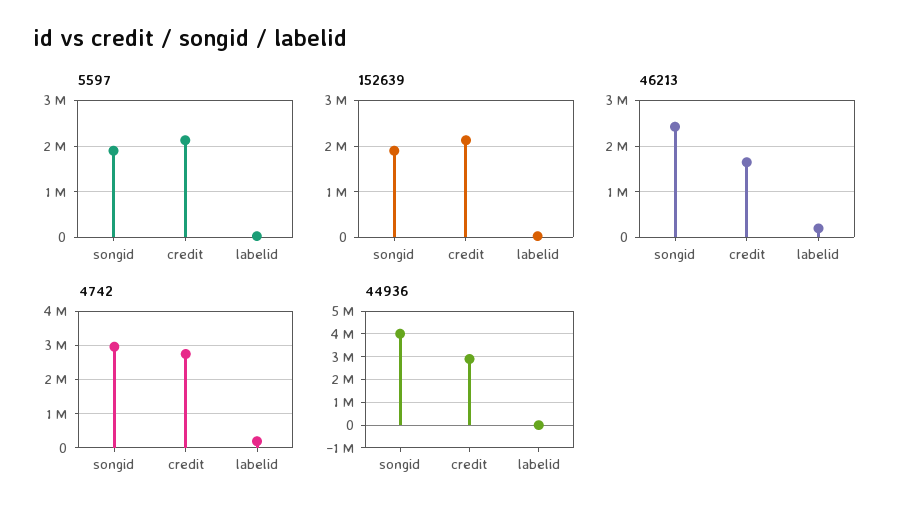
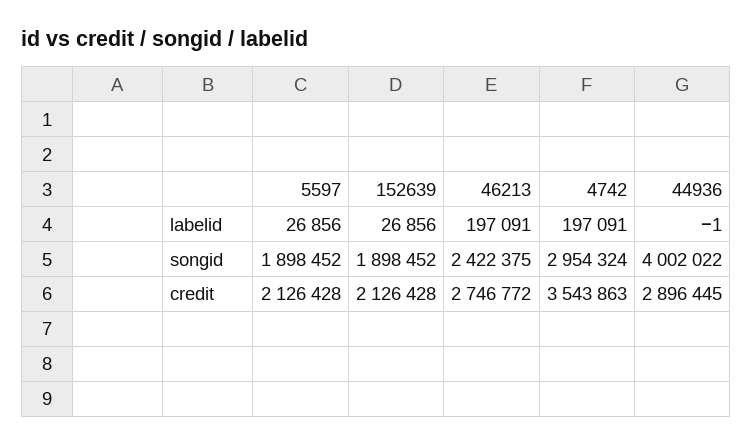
  {
    "5597": {
      "songid": 1898452,
      "credit": 2126428,
      "labelid": 26856
    },
    "152639": {
      "songid": 1898452,
      "credit": 2126428,
      "labelid": 26856
    },
    "46213": {
      "songid": 2422375,
-     "credit": 1600000,
+     "credit": 2746772,
      "labelid": 197091
    },
    "4742": {
      "songid": 2954324,
-     "credit": 2800000,
+     "credit": 3543863,
      "labelid": 197091
    },
    "44936": {
      "songid": 4002022,
      "credit": 2896445,
      "labelid": -1
    }
  }

